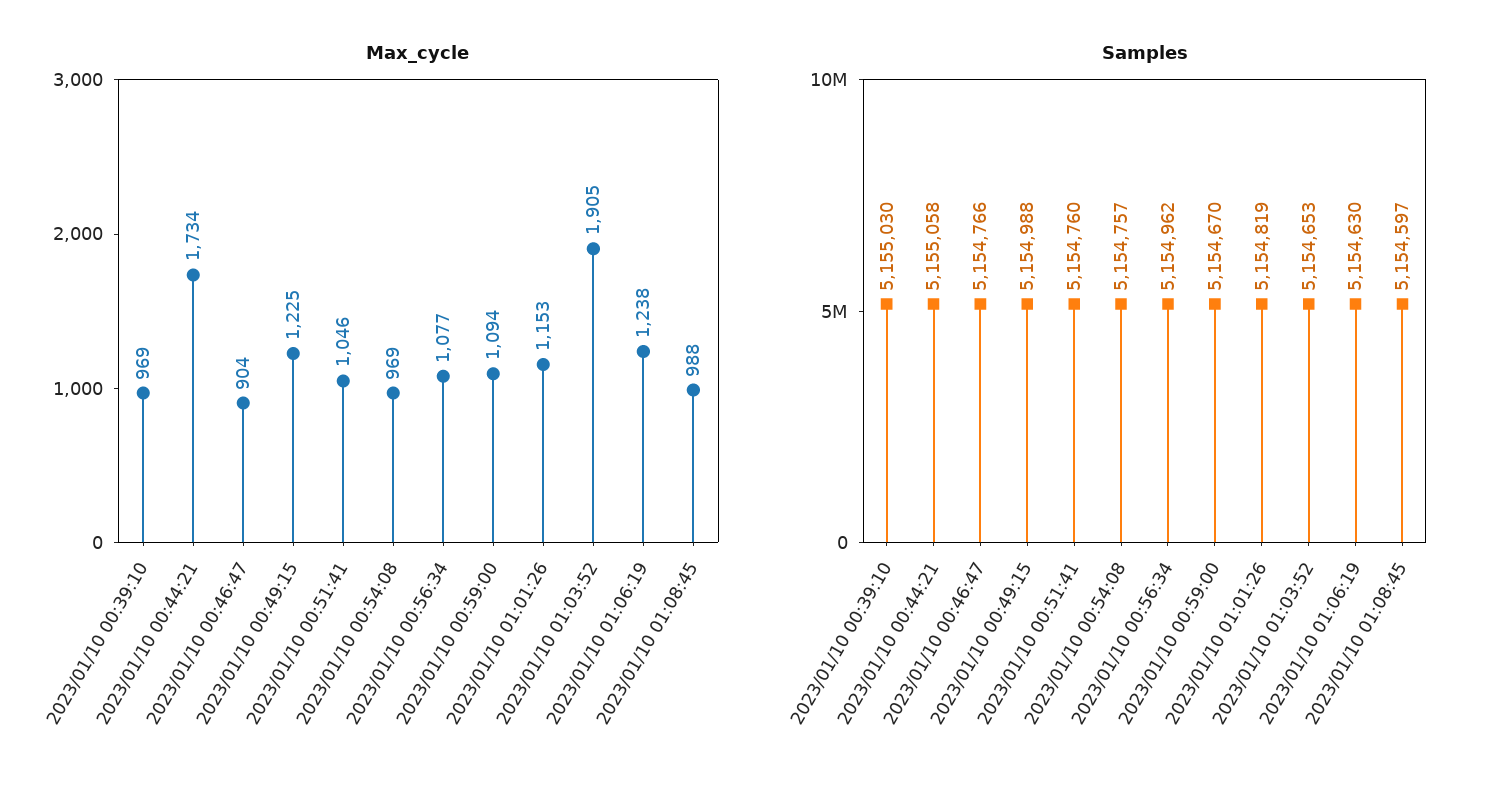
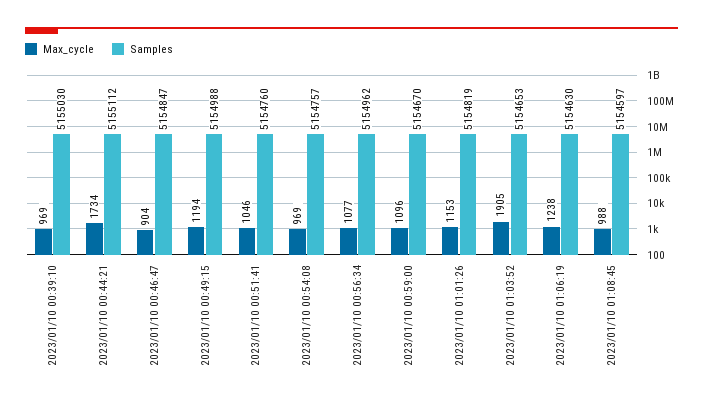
  {
    "Max_cycle": {
      "2023/01/10 00:39:10": 969,
      "2023/01/10 00:44:21": 1734,
      "2023/01/10 00:46:47": 904,
-     "2023/01/10 00:49:15": 1225,
+     "2023/01/10 00:49:15": 1194,
      "2023/01/10 00:51:41": 1046,
      "2023/01/10 00:54:08": 969,
      "2023/01/10 00:56:34": 1077,
-     "2023/01/10 00:59:00": 1094,
+     "2023/01/10 00:59:00": 1096,
      "2023/01/10 01:01:26": 1153,
      "2023/01/10 01:03:52": 1905,
      "2023/01/10 01:06:19": 1238,
      "2023/01/10 01:08:45": 988
    },
    "Samples": {
      "2023/01/10 00:39:10": 5155030,
-     "2023/01/10 00:44:21": 5155058,
+     "2023/01/10 00:44:21": 5155112,
-     "2023/01/10 00:46:47": 5154766,
+     "2023/01/10 00:46:47": 5154847,
      "2023/01/10 00:49:15": 5154988,
      "2023/01/10 00:51:41": 5154760,
      "2023/01/10 00:54:08": 5154757,
      "2023/01/10 00:56:34": 5154962,
      "2023/01/10 00:59:00": 5154670,
      "2023/01/10 01:01:26": 5154819,
      "2023/01/10 01:03:52": 5154653,
      "2023/01/10 01:06:19": 5154630,
      "2023/01/10 01:08:45": 5154597
    }
  }

